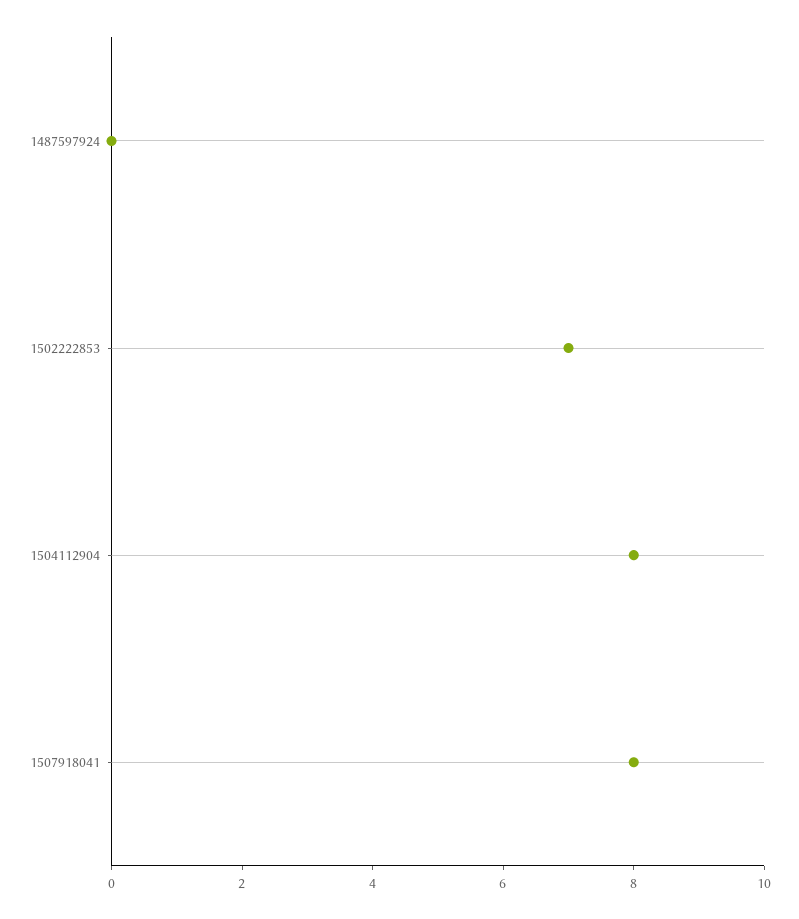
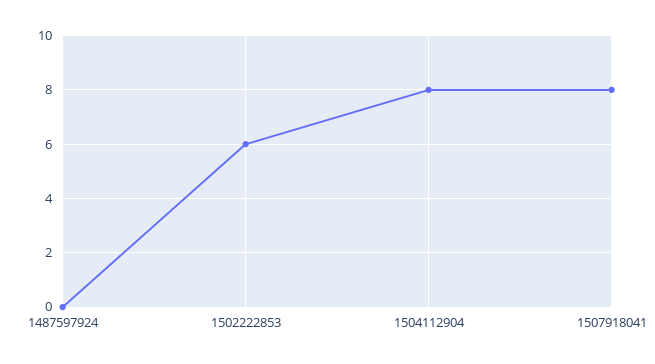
  {
    "1487597924": 0,
-   "1502222853": 7,
+   "1502222853": 6,
    "1504112904": 8,
    "1507918041": 8
  }

